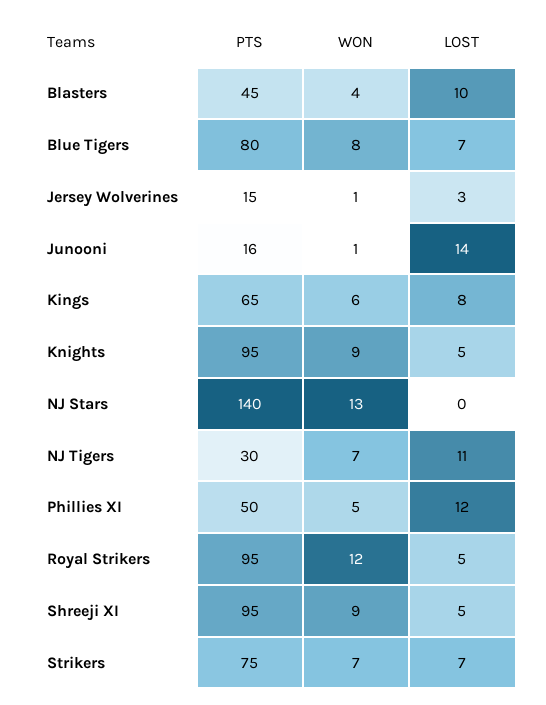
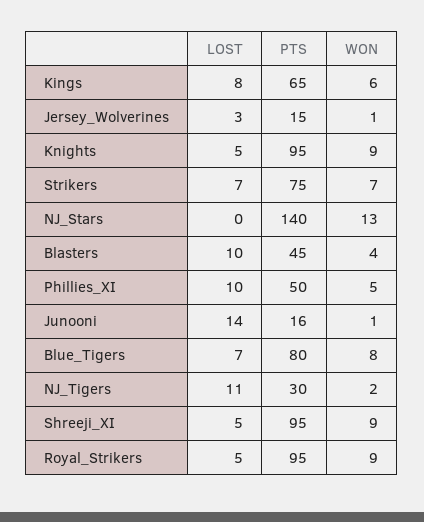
  {
    "PTS": {
      "Blasters": 45,
      "Blue Tigers": 80,
      "Jersey Wolverines": 15,
      "Junooni": 16,
      "Kings": 65,
      "Knights": 95,
      "NJ Stars": 140,
      "NJ Tigers": 30,
      "Phillies XI": 50,
      "Royal Strikers": 95,
      "Shreeji XI": 95,
      "Strikers": 75
    },
    "WON": {
      "Blasters": 4,
      "Blue Tigers": 8,
      "Jersey Wolverines": 1,
      "Junooni": 1,
      "Kings": 6,
      "Knights": 9,
      "NJ Stars": 13,
-     "NJ Tigers": 7,
+     "NJ Tigers": 2,
      "Phillies XI": 5,
-     "Royal Strikers": 12,
+     "Royal Strikers": 9,
      "Shreeji XI": 9,
      "Strikers": 7
    },
    "LOST": {
      "Blasters": 10,
      "Blue Tigers": 7,
      "Jersey Wolverines": 3,
      "Junooni": 14,
      "Kings": 8,
      "Knights": 5,
      "NJ Stars": 0,
      "NJ Tigers": 11,
-     "Phillies XI": 12,
+     "Phillies XI": 10,
      "Royal Strikers": 5,
      "Shreeji XI": 5,
      "Strikers": 7
    }
  }

